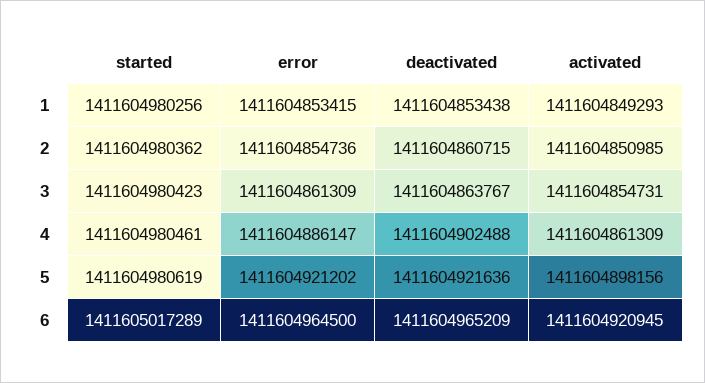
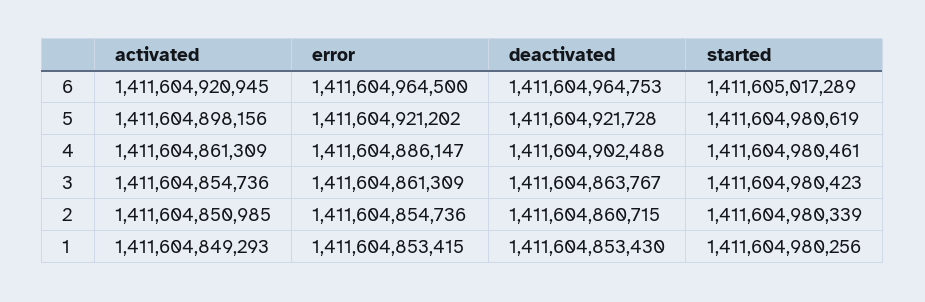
  {
    "started": {
      "1": 1411604980256,
-     "2": 1411604980362,
+     "2": 1411604980339,
      "3": 1411604980423,
      "4": 1411604980461,
      "5": 1411604980619,
      "6": 1411605017289
    },
    "error": {
      "1": 1411604853415,
      "2": 1411604854736,
      "3": 1411604861309,
      "4": 1411604886147,
      "5": 1411604921202,
      "6": 1411604964500
    },
    "deactivated": {
-     "1": 1411604853438,
+     "1": 1411604853430,
      "2": 1411604860715,
      "3": 1411604863767,
      "4": 1411604902488,
-     "5": 1411604921636,
+     "5": 1411604921728,
-     "6": 1411604965209
+     "6": 1411604964753
    },
    "activated": {
      "1": 1411604849293,
      "2": 1411604850985,
-     "3": 1411604854731,
+     "3": 1411604854736,
      "4": 1411604861309,
      "5": 1411604898156,
      "6": 1411604920945
    }
  }

